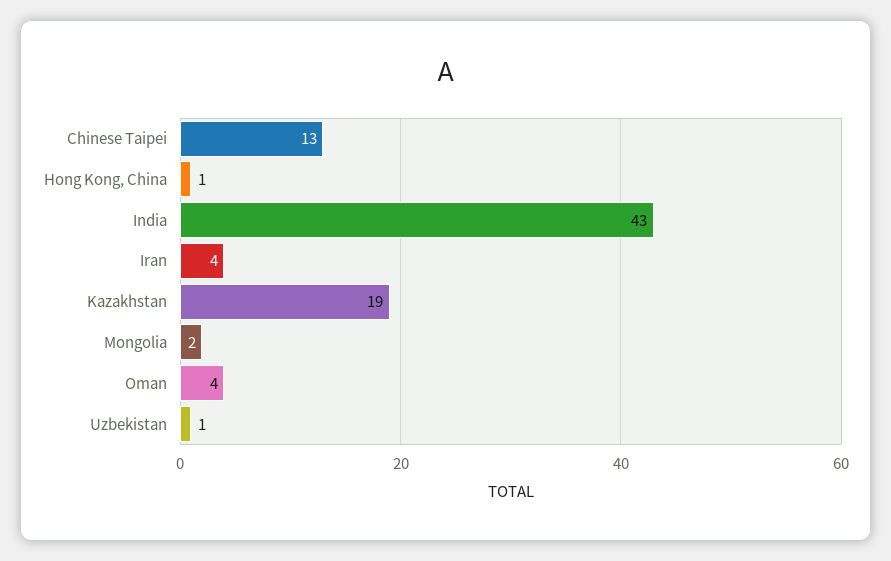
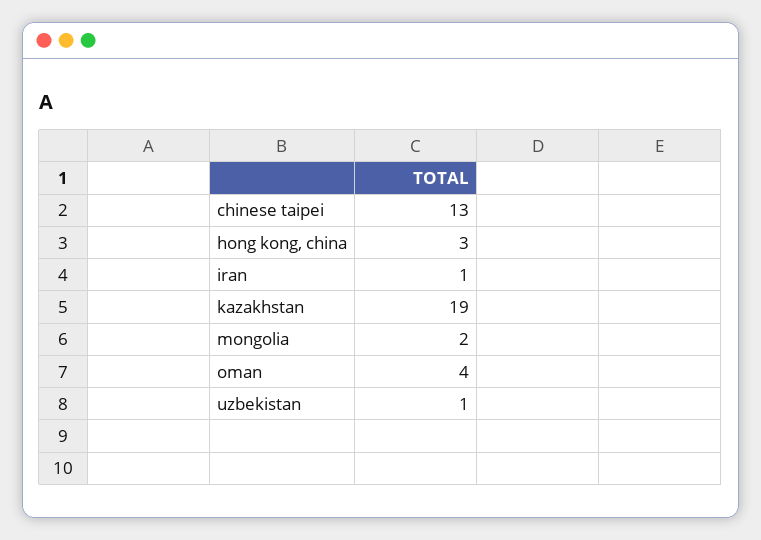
  {
    "Chinese Taipei": 13,
-   "Hong Kong, China": 1,
+   "Hong Kong, China": 3,
-   "India": 43,
-   "Iran": 4,
+   "Iran": 1,
    "Kazakhstan": 19,
    "Mongolia": 2,
    "Oman": 4,
    "Uzbekistan": 1
  }

